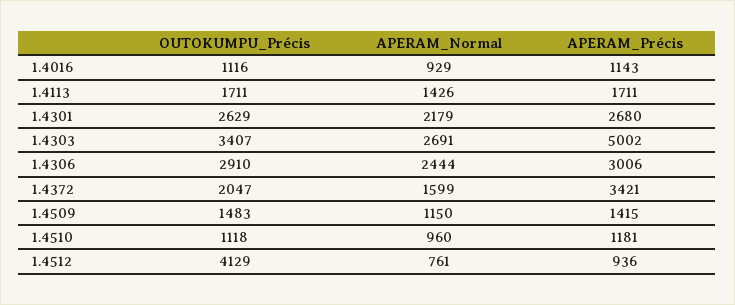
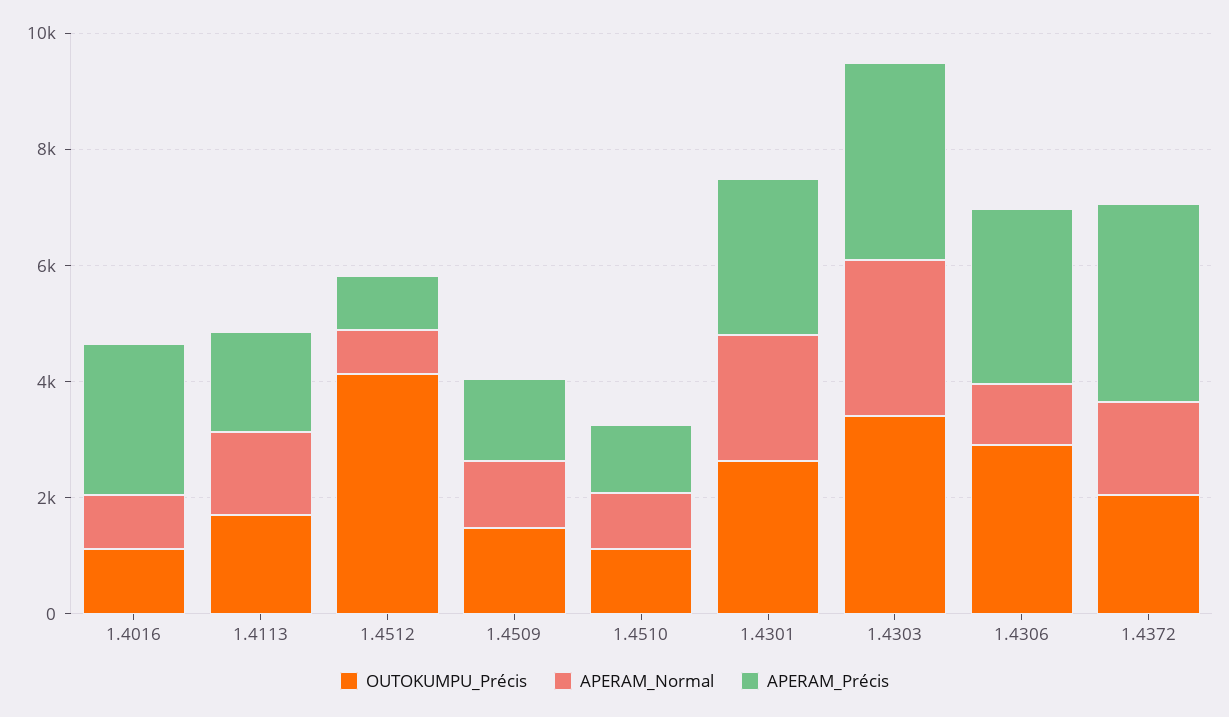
  {
    "OUTOKUMPU_Précis": {
      "1.4016": 1116,
      "1.4113": 1711,
      "1.4301": 2629,
      "1.4303": 3407,
      "1.4306": 2910,
      "1.4372": 2047,
      "1.4509": 1483,
      "1.4510": 1118,
      "1.4512": 4129
    },
    "APERAM_Normal": {
      "1.4016": 929,
      "1.4113": 1426,
      "1.4301": 2179,
      "1.4303": 2691,
-     "1.4306": 2444,
+     "1.4306": 1000,
      "1.4372": 1599,
      "1.4509": 1150,
      "1.4510": 960,
      "1.4512": 761
    },
    "APERAM_Précis": {
-     "1.4016": 1143,
+     "1.4016": 2500,
      "1.4113": 1711,
      "1.4301": 2680,
-     "1.4303": 5002,
+     "1.4303": 3500,
      "1.4306": 3006,
      "1.4372": 3421,
      "1.4509": 1415,
      "1.4510": 1181,
      "1.4512": 936
    }
  }

